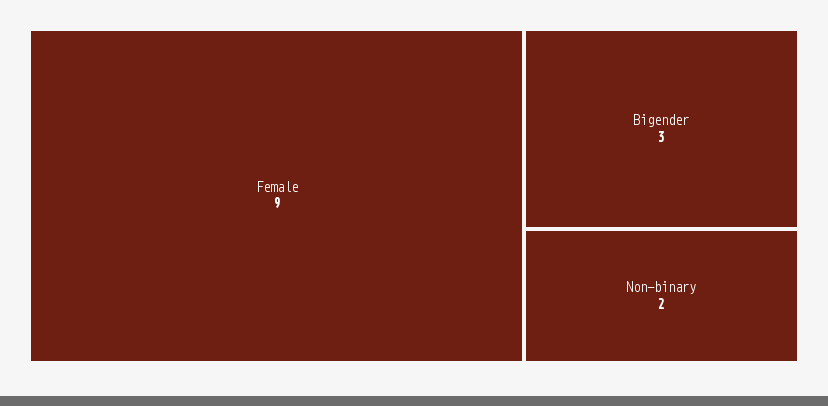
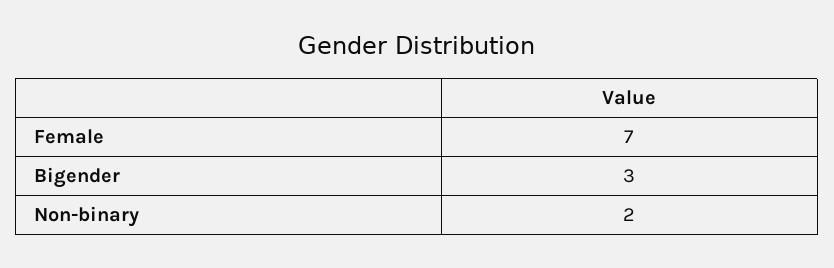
  {
-   "Female": 9,
+   "Female": 7,
    "Bigender": 3,
    "Non-binary": 2
  }

